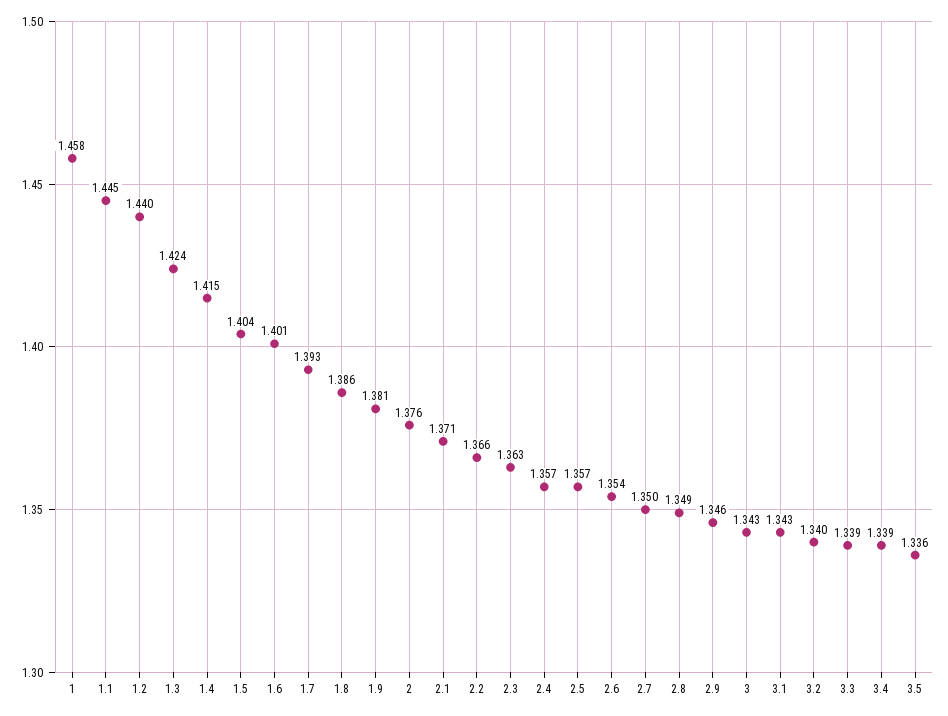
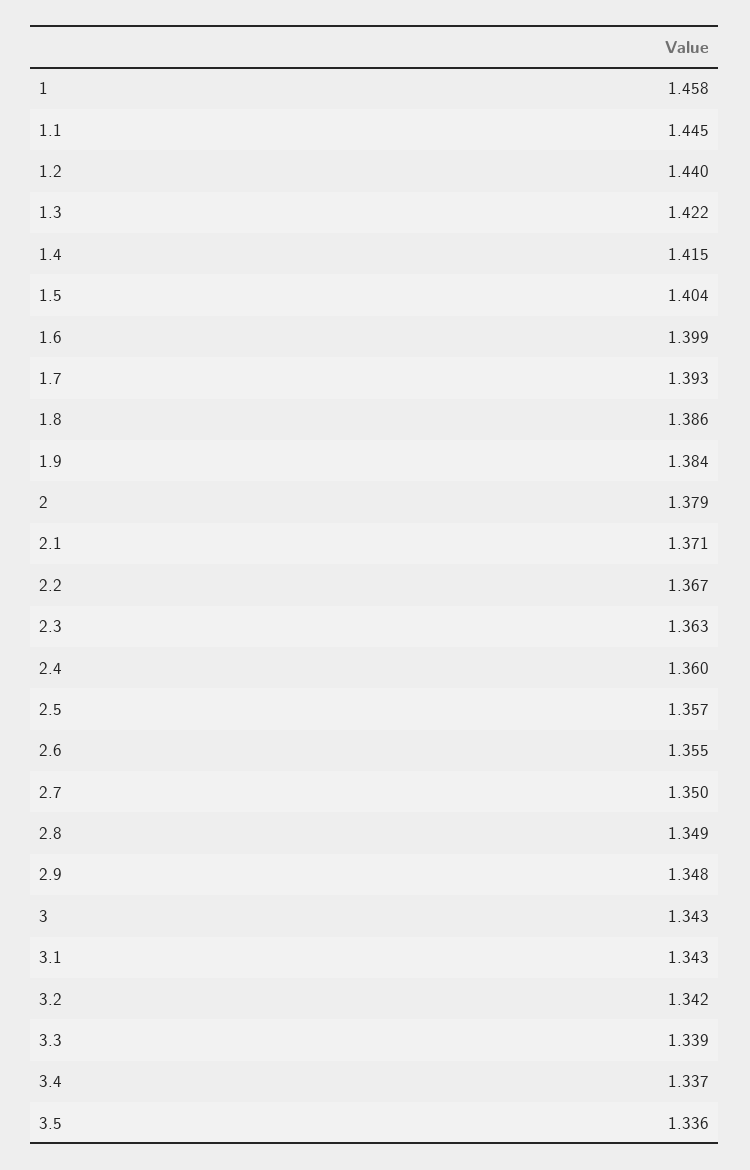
  {
    "1": 1.458,
    "1.1": 1.445,
    "1.2": 1.44,
-   "1.3": 1.424,
+   "1.3": 1.422,
    "1.4": 1.415,
    "1.5": 1.404,
-   "1.6": 1.401,
+   "1.6": 1.399,
    "1.7": 1.393,
    "1.8": 1.386,
-   "1.9": 1.381,
+   "1.9": 1.384,
-   "2": 1.376,
+   "2": 1.379,
    "2.1": 1.371,
-   "2.2": 1.366,
+   "2.2": 1.367,
    "2.3": 1.363,
-   "2.4": 1.357,
+   "2.4": 1.36,
    "2.5": 1.357,
-   "2.6": 1.354,
+   "2.6": 1.355,
    "2.7": 1.35,
    "2.8": 1.349,
-   "2.9": 1.346,
+   "2.9": 1.348,
    "3": 1.343,
    "3.1": 1.343,
-   "3.2": 1.34,
+   "3.2": 1.342,
    "3.3": 1.339,
-   "3.4": 1.339,
+   "3.4": 1.337,
    "3.5": 1.336
  }

